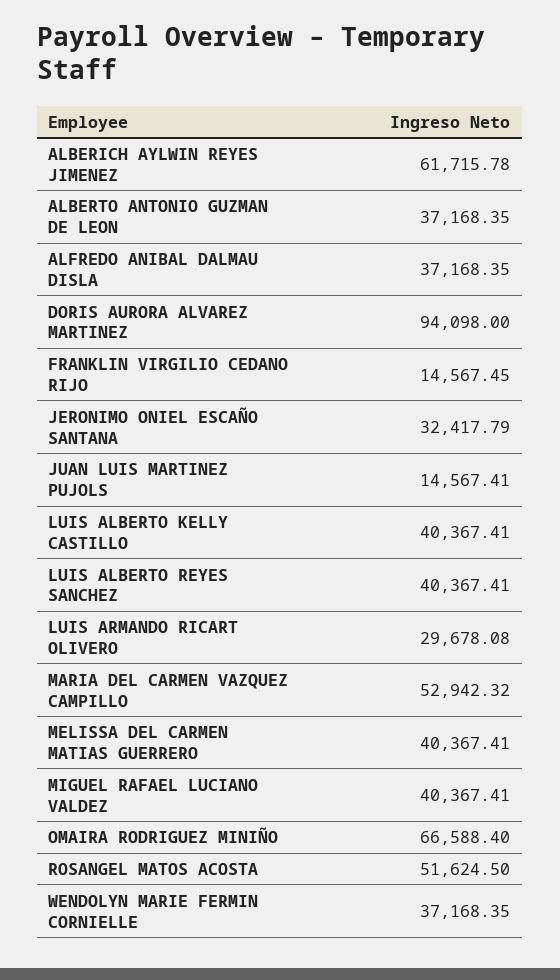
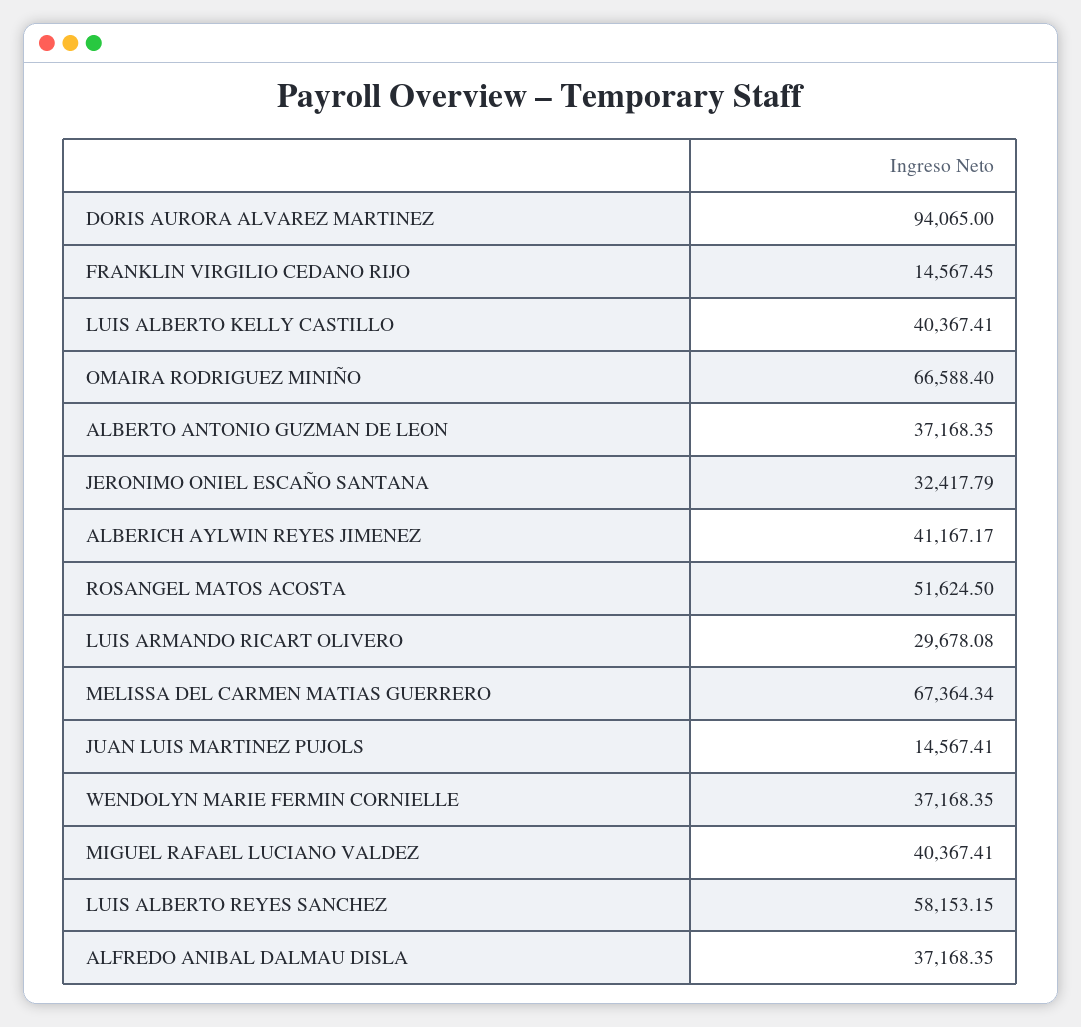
  {
-   "ALBERICH AYLWIN REYES JIMENEZ": 61715.78,
+   "ALBERICH AYLWIN REYES JIMENEZ": 41167.17,
    "ALBERTO ANTONIO GUZMAN DE LEON": 37168.35,
    "ALFREDO ANIBAL DALMAU DISLA": 37168.35,
-   "DORIS AURORA ALVAREZ MARTINEZ": 94098,
+   "DORIS AURORA ALVAREZ MARTINEZ": 94065,
    "FRANKLIN VIRGILIO CEDANO RIJO": 14567.45,
    "JERONIMO ONIEL ESCAÑO SANTANA": 32417.79,
    "JUAN LUIS MARTINEZ PUJOLS": 14567.41,
    "LUIS ALBERTO KELLY CASTILLO": 40367.41,
-   "LUIS ALBERTO REYES SANCHEZ": 40367.41,
+   "LUIS ALBERTO REYES SANCHEZ": 58153.15,
    "LUIS ARMANDO RICART OLIVERO": 29678.08,
-   "MARIA DEL CARMEN VAZQUEZ CAMPILLO": 52942.32,
-   "MELISSA DEL CARMEN MATIAS GUERRERO": 40367.41,
+   "MELISSA DEL CARMEN MATIAS GUERRERO": 67364.34,
    "MIGUEL RAFAEL LUCIANO VALDEZ": 40367.41,
    "OMAIRA RODRIGUEZ MINIÑO": 66588.4,
    "ROSANGEL MATOS ACOSTA": 51624.5,
    "WENDOLYN MARIE FERMIN CORNIELLE": 37168.35
  }

